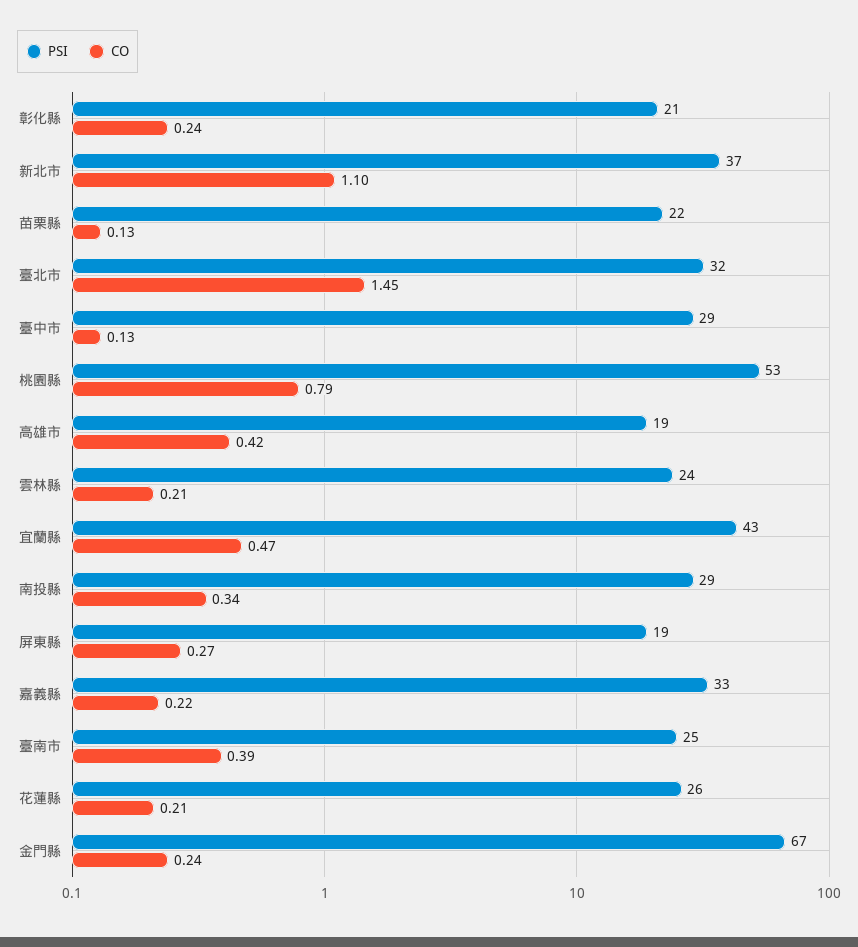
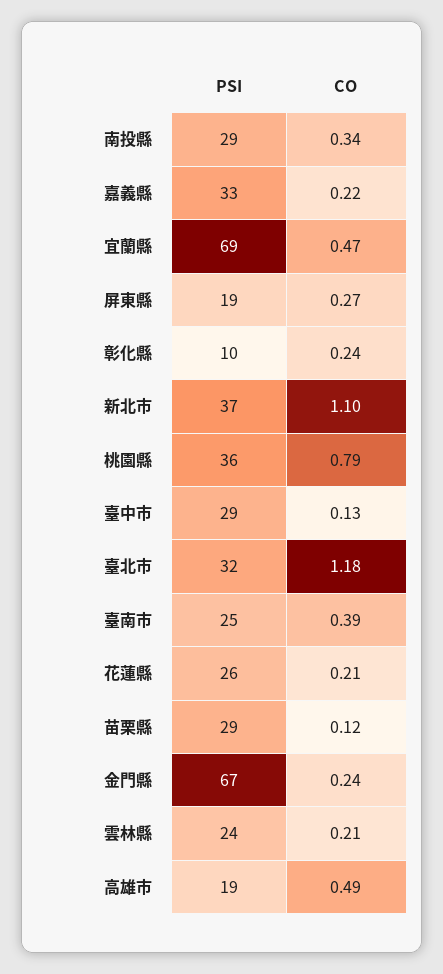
  {
    "PSI": {
-     "彰化縣": 21,
+     "彰化縣": 10,
      "新北市": 37,
-     "苗栗縣": 22,
+     "苗栗縣": 29,
      "臺北市": 32,
      "臺中市": 29,
-     "桃園縣": 53,
+     "桃園縣": 36,
      "高雄市": 19,
      "雲林縣": 24,
-     "宜蘭縣": 43,
+     "宜蘭縣": 69,
      "南投縣": 29,
      "屏東縣": 19,
      "嘉義縣": 33,
      "臺南市": 25,
      "花蓮縣": 26,
      "金門縣": 67
    },
    "CO": {
      "彰化縣": 0.24,
      "新北市": 1.1,
-     "苗栗縣": 0.13,
+     "苗栗縣": 0.12,
-     "臺北市": 1.45,
+     "臺北市": 1.18,
      "臺中市": 0.13,
      "桃園縣": 0.79,
-     "高雄市": 0.42,
+     "高雄市": 0.49,
      "雲林縣": 0.21,
      "宜蘭縣": 0.47,
      "南投縣": 0.34,
      "屏東縣": 0.27,
      "嘉義縣": 0.22,
      "臺南市": 0.39,
      "花蓮縣": 0.21,
      "金門縣": 0.24
    }
  }

